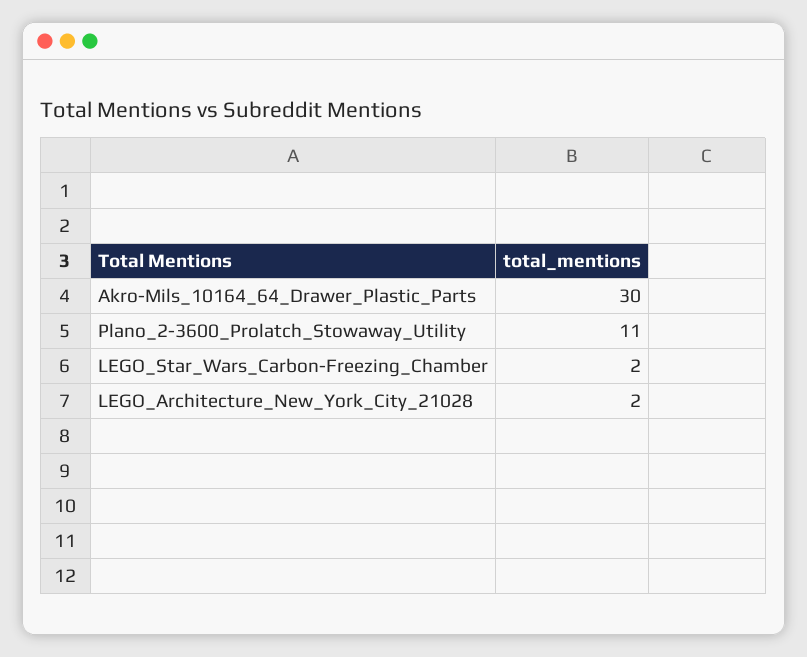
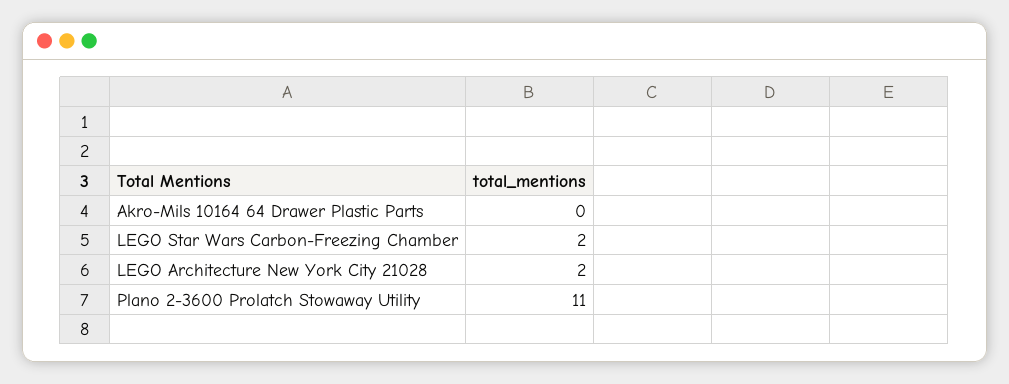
  {
-   "Akro-Mils_10164_64_Drawer_Plastic_Parts": 30,
+   "Akro-Mils_10164_64_Drawer_Plastic_Parts": 0,
    "Plano_2-3600_Prolatch_Stowaway_Utility": 11,
    "LEGO_Star_Wars_Carbon-Freezing_Chamber": 2,
    "LEGO_Architecture_New_York_City_21028": 2
  }

